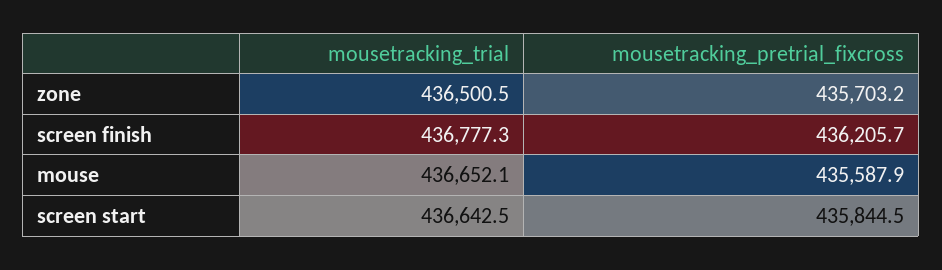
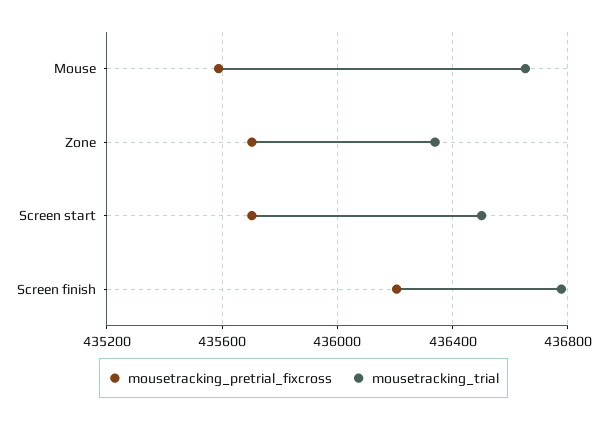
  {
    "mousetracking_trial": {
-     "zone": 436500.5,
+     "zone": 436350,
      "screen finish": 436777.3,
      "mouse": 436652.1,
-     "screen start": 436642.5
+     "screen start": 436500
    },
    "mousetracking_pretrial_fixcross": {
      "zone": 435703.2,
      "screen finish": 436205.7,
      "mouse": 435587.9,
-     "screen start": 435844.5
+     "screen start": 435700
    }
  }

